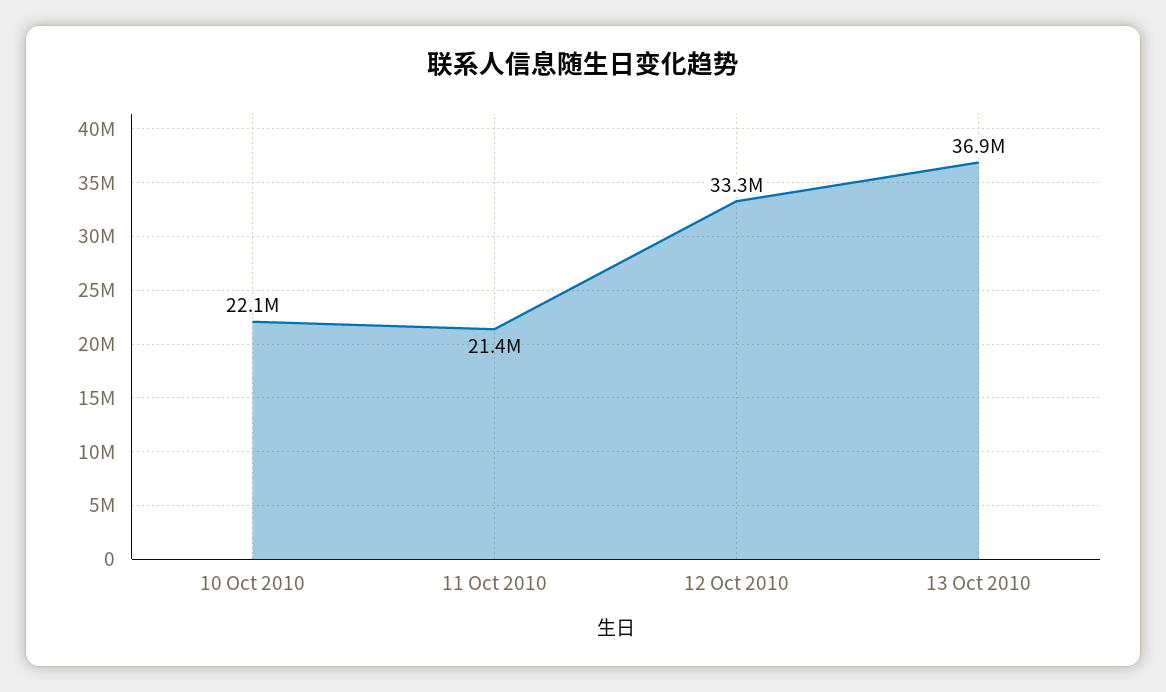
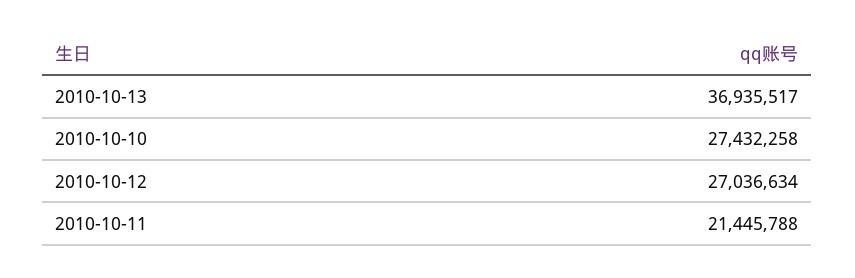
  {
-   "10 Oct 2010": 22100000,
+   "10 Oct 2010": 27432258,
    "11 Oct 2010": 21445788,
-   "12 Oct 2010": 33300000,
+   "12 Oct 2010": 27036634,
    "13 Oct 2010": 36935517
  }

